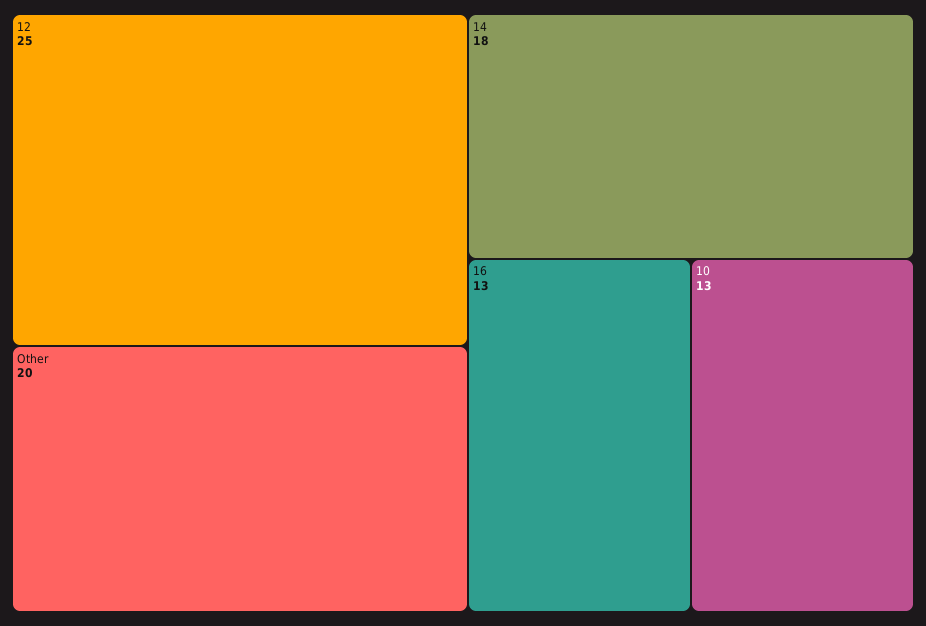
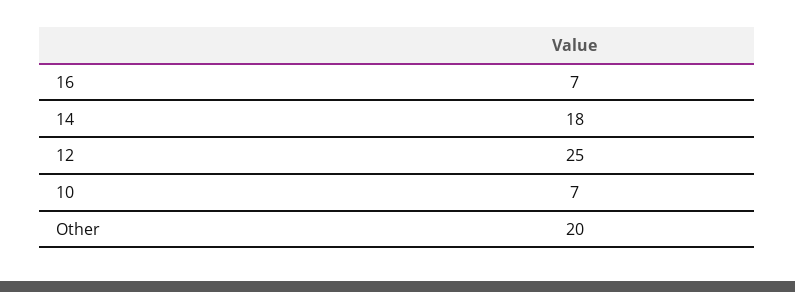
  {
    "12": 25,
    "Other": 20,
    "14": 18,
-   "16": 13,
+   "16": 7,
-   "10": 13
+   "10": 7
  }

